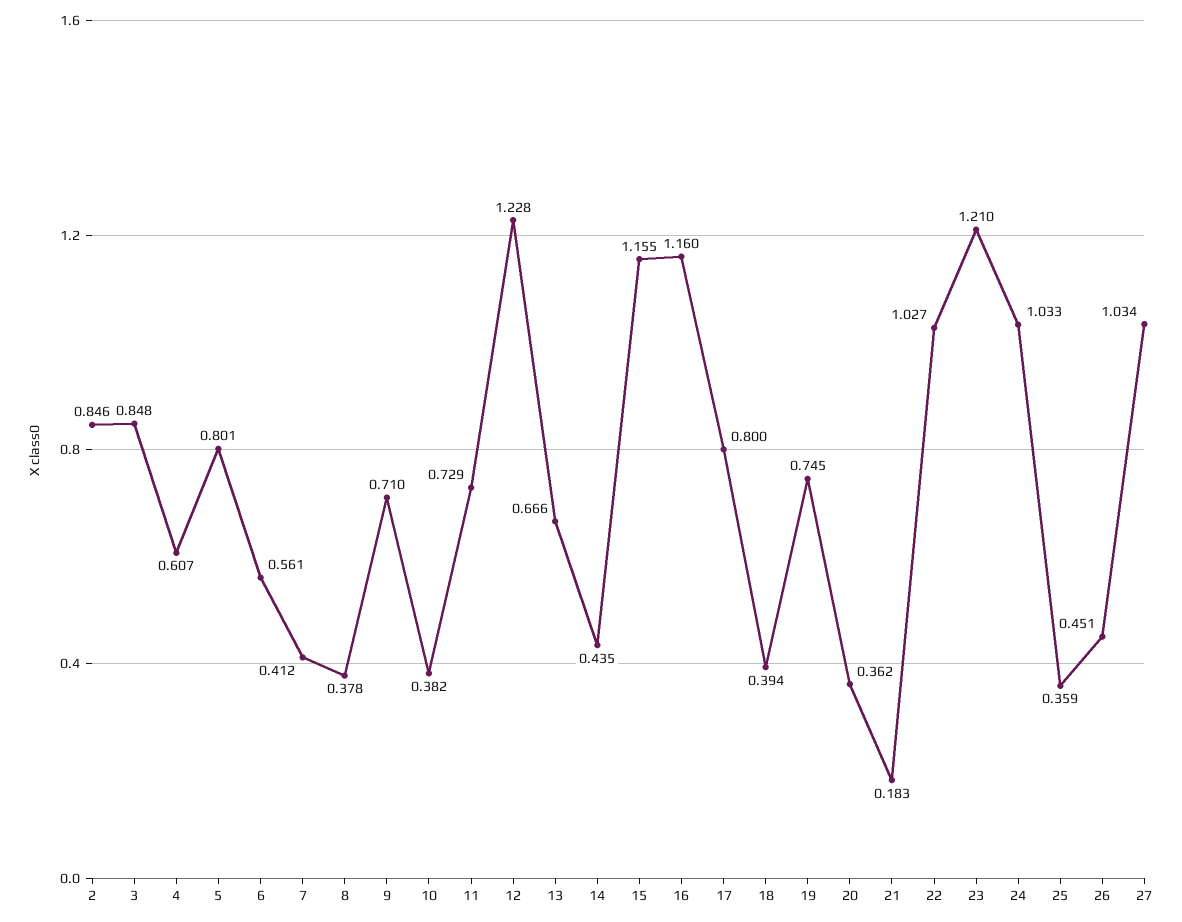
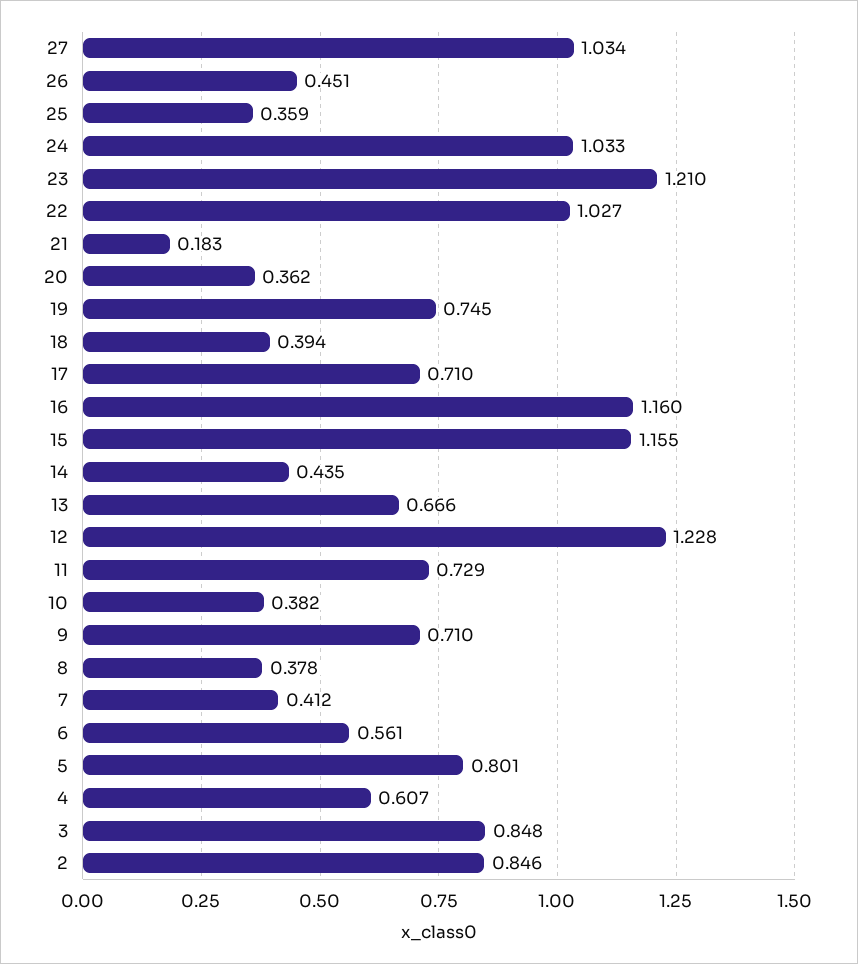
  {
    "2": 0.846,
    "3": 0.848,
    "4": 0.607,
    "5": 0.801,
    "6": 0.561,
    "7": 0.412,
    "8": 0.378,
    "9": 0.71,
    "10": 0.382,
    "11": 0.729,
    "12": 1.228,
    "13": 0.666,
    "14": 0.435,
    "15": 1.155,
    "16": 1.16,
-   "17": 0.8,
+   "17": 0.71,
    "18": 0.394,
    "19": 0.745,
    "20": 0.362,
    "21": 0.183,
    "22": 1.027,
    "23": 1.21,
    "24": 1.033,
    "25": 0.359,
    "26": 0.451,
    "27": 1.034
  }

